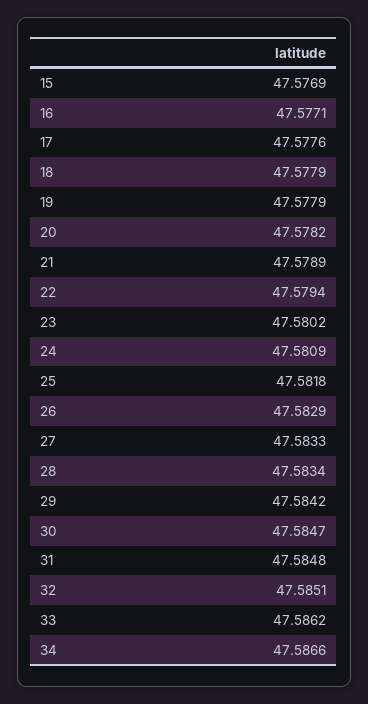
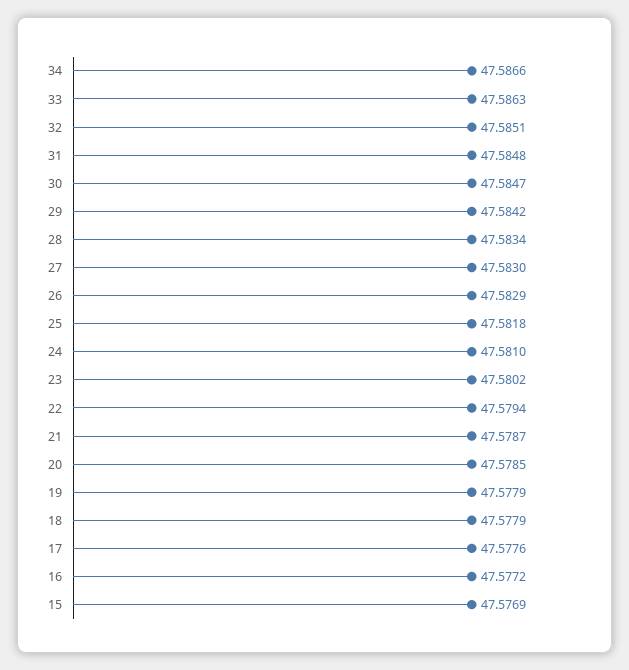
  {
    "15": 47.5769,
-   "16": 47.5771,
+   "16": 47.5772,
    "17": 47.5776,
    "18": 47.5779,
    "19": 47.5779,
-   "20": 47.5782,
+   "20": 47.5785,
-   "21": 47.5789,
+   "21": 47.5787,
    "22": 47.5794,
    "23": 47.5802,
-   "24": 47.5809,
+   "24": 47.581,
    "25": 47.5818,
    "26": 47.5829,
-   "27": 47.5833,
+   "27": 47.583,
    "28": 47.5834,
    "29": 47.5842,
    "30": 47.5847,
    "31": 47.5848,
    "32": 47.5851,
-   "33": 47.5862,
+   "33": 47.5863,
    "34": 47.5866
  }

